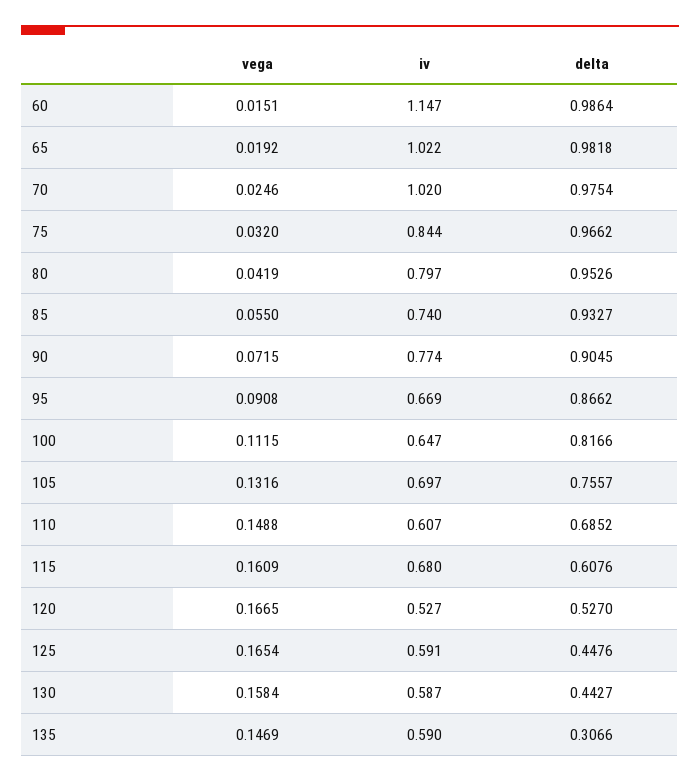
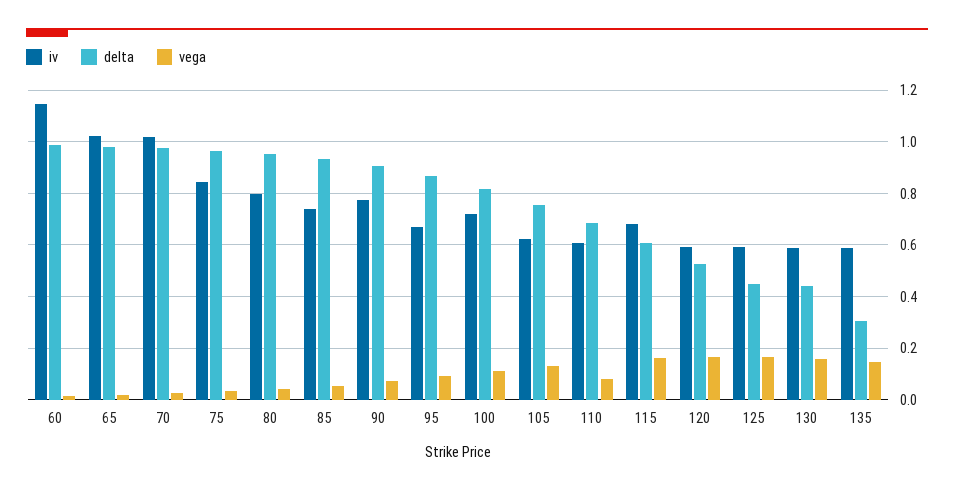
  {
    "vega": {
      "60": 0.0151,
      "65": 0.0192,
      "70": 0.0246,
      "75": 0.032,
      "80": 0.0419,
      "85": 0.055,
      "90": 0.0715,
      "95": 0.0908,
      "100": 0.1115,
      "105": 0.1316,
-     "110": 0.1488,
+     "110": 0.075,
      "115": 0.1609,
      "120": 0.1665,
      "125": 0.1654,
      "130": 0.1584,
      "135": 0.1469
    },
    "iv": {
      "60": 1.147,
      "65": 1.022,
      "70": 1.02,
      "75": 0.844,
      "80": 0.797,
      "85": 0.74,
      "90": 0.774,
      "95": 0.669,
-     "100": 0.647,
+     "100": 0.725,
-     "105": 0.697,
+     "105": 0.625,
      "110": 0.607,
      "115": 0.68,
-     "120": 0.527,
+     "120": 0.6,
      "125": 0.591,
      "130": 0.587,
      "135": 0.59
    },
    "delta": {
      "60": 0.9864,
      "65": 0.9818,
      "70": 0.9754,
      "75": 0.9662,
      "80": 0.9526,
      "85": 0.9327,
      "90": 0.9045,
      "95": 0.8662,
      "100": 0.8166,
      "105": 0.7557,
      "110": 0.6852,
      "115": 0.6076,
      "120": 0.527,
      "125": 0.4476,
      "130": 0.4427,
      "135": 0.3066
    }
  }

